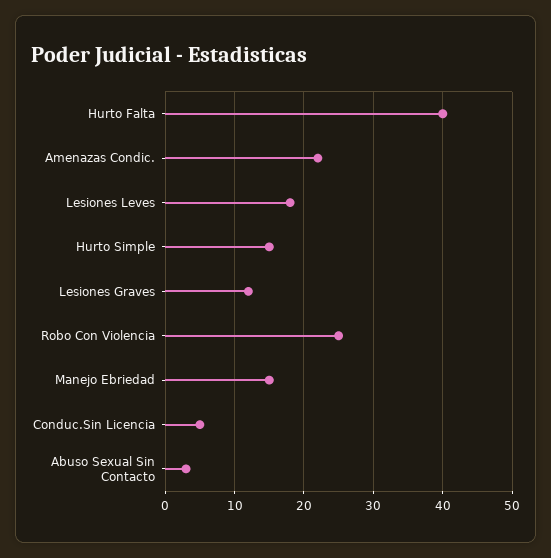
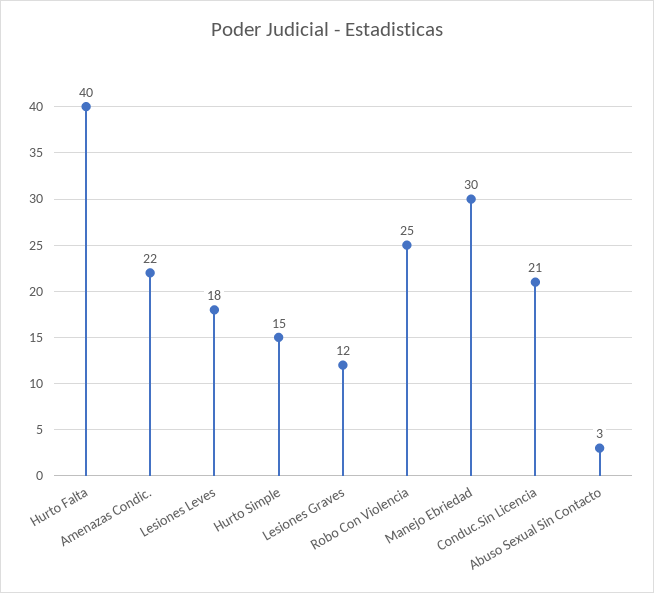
  {
    "Hurto Falta": 40,
    "Amenazas Condic.": 22,
    "Lesiones Leves": 18,
    "Hurto Simple": 15,
    "Lesiones Graves": 12,
    "Robo Con Violencia": 25,
-   "Manejo Ebriedad": 15,
+   "Manejo Ebriedad": 30,
-   "Conduc.Sin Licencia": 5,
+   "Conduc.Sin Licencia": 21,
    "Abuso Sexual Sin Contacto": 3
  }

